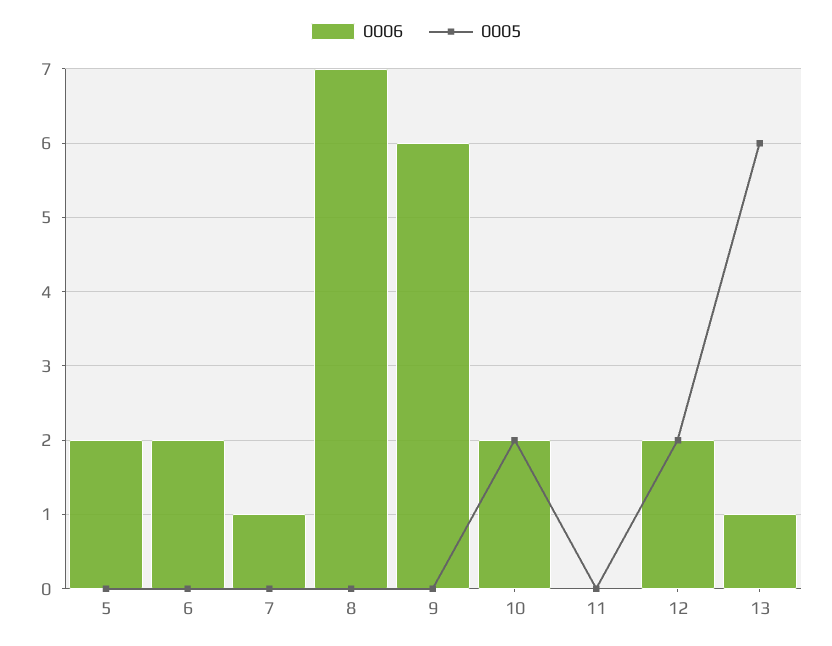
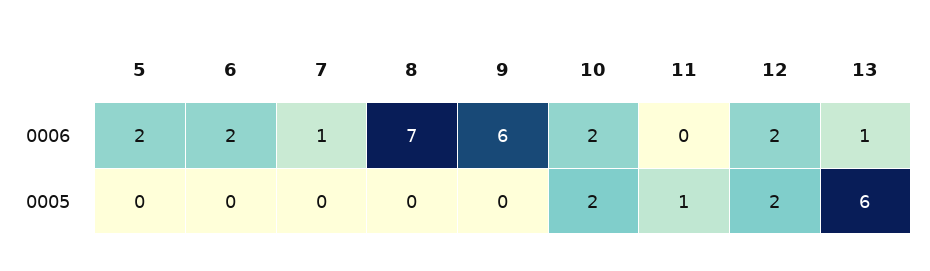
  {
    "0006": {
      "5": 2,
      "6": 2,
      "7": 1,
      "8": 7,
      "9": 6,
      "10": 2,
      "11": 0,
      "12": 2,
      "13": 1
    },
    "0005": {
      "5": 0,
      "6": 0,
      "7": 0,
      "8": 0,
      "9": 0,
      "10": 2,
-     "11": 0,
+     "11": 1,
      "12": 2,
      "13": 6
    }
  }

